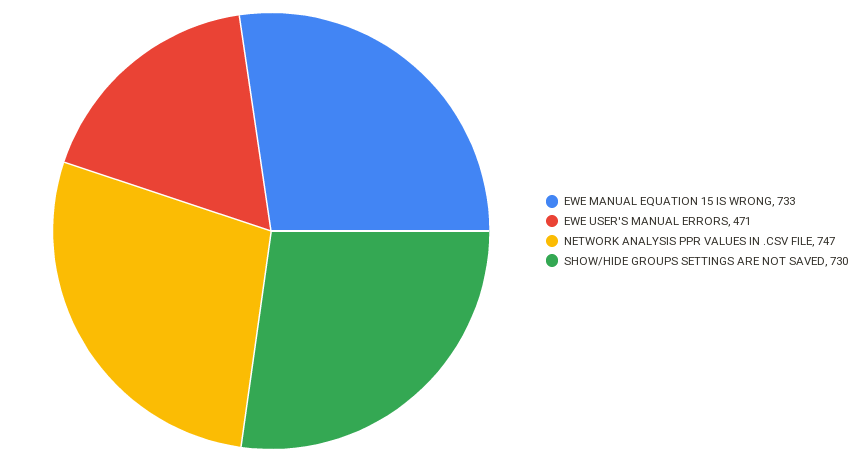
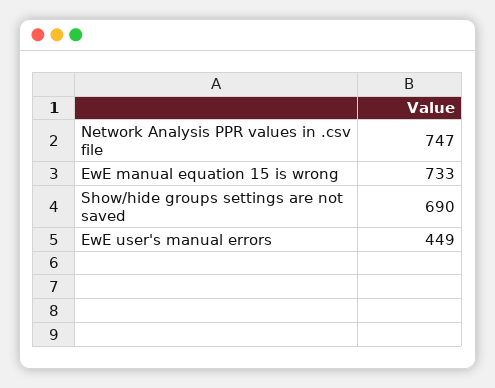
  {
    "EWE MANUAL EQUATION 15 IS WRONG": 733,
-   "EWE USER'S MANUAL ERRORS": 471,
+   "EWE USER'S MANUAL ERRORS": 449,
    "NETWORK ANALYSIS PPR VALUES IN .CSV FILE": 747,
-   "SHOW/HIDE GROUPS SETTINGS ARE NOT SAVED": 730
+   "SHOW/HIDE GROUPS SETTINGS ARE NOT SAVED": 690
  }

